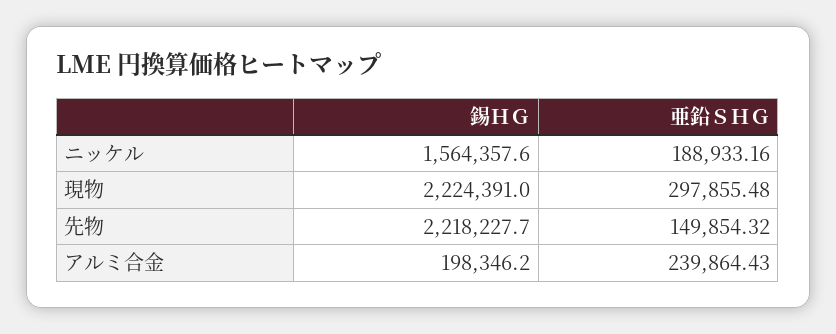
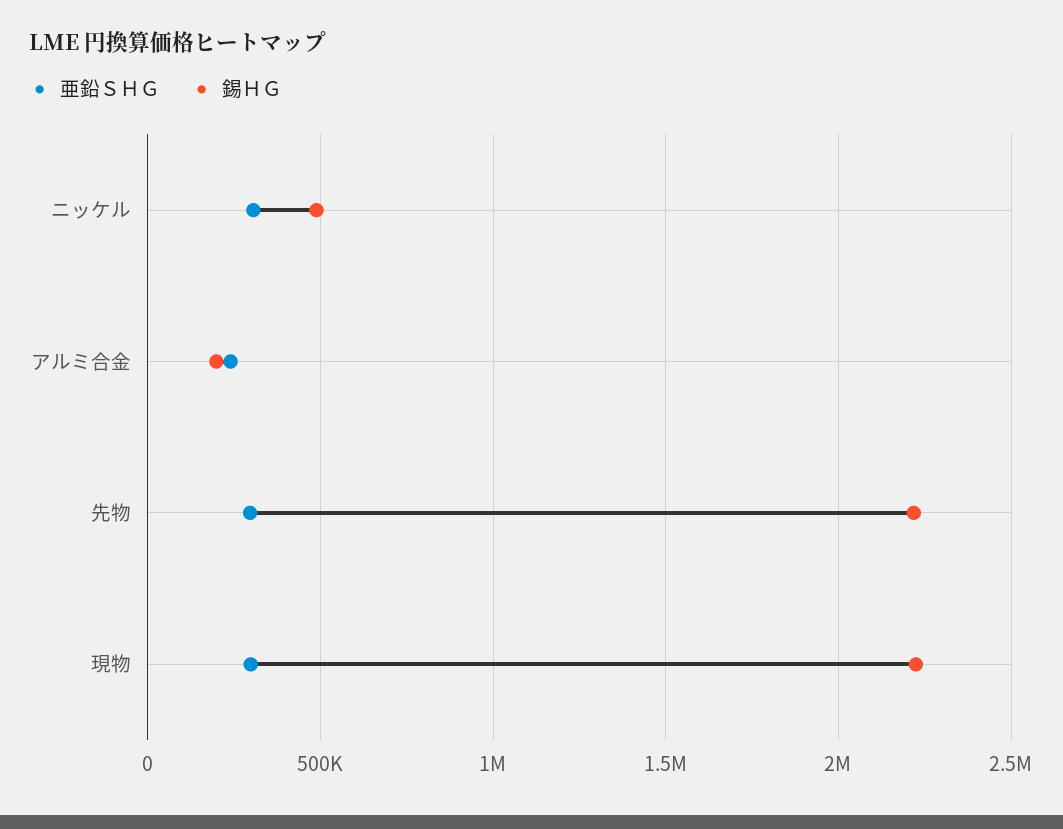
  {
    "錫ＨＧ": {
-     "ニッケル": 1564357.6,
+     "ニッケル": 500000,
      "現物": 2224391,
      "先物": 2218227.7,
      "アルミ合金": 198346.2
    },
    "亜鉛ＳＨＧ": {
-     "ニッケル": 188933.16,
+     "ニッケル": 300000,
      "現物": 297855.48,
-     "先物": 149854.32,
+     "先物": 300000,
      "アルミ合金": 239864.43
    }
  }

